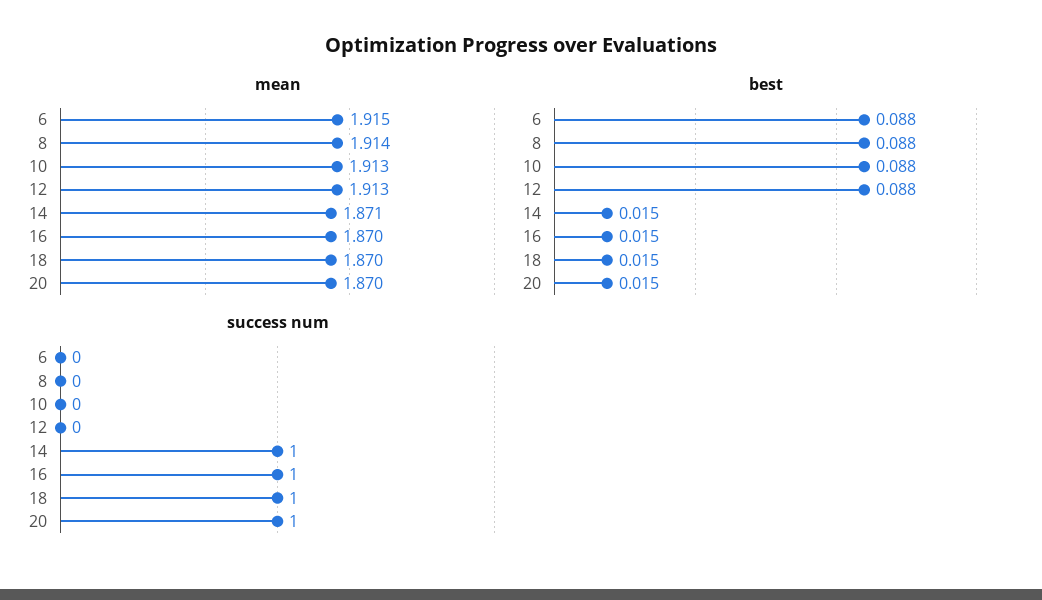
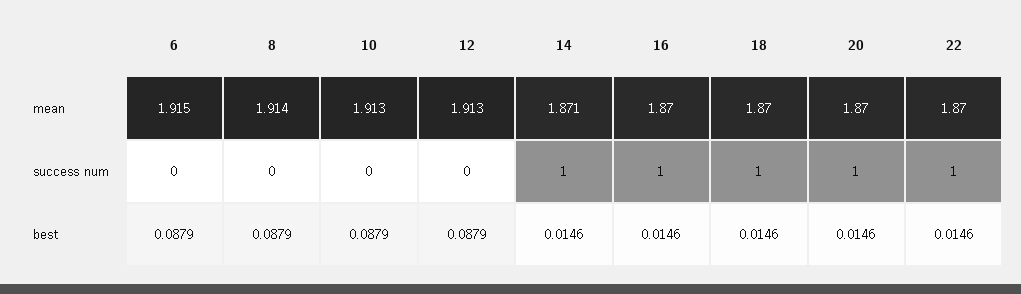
  {
    "mean": {
      "6": 1.915,
      "8": 1.914,
      "10": 1.913,
      "12": 1.913,
      "14": 1.871,
      "16": 1.87,
      "18": 1.87,
-     "20": 1.87
+     "20": 1.87,
+     "22": 1.87
    },
    "best": {
      "6": 0.0879,
      "8": 0.0879,
      "10": 0.0879,
      "12": 0.0879,
      "14": 0.0146,
      "16": 0.0146,
      "18": 0.0146,
-     "20": 0.0146
+     "20": 0.0146,
+     "22": 0.0146
    },
    "success num": {
      "6": 0,
      "8": 0,
      "10": 0,
      "12": 0,
      "14": 1,
      "16": 1,
      "18": 1,
-     "20": 1
+     "20": 1,
+     "22": 1
    }
  }

